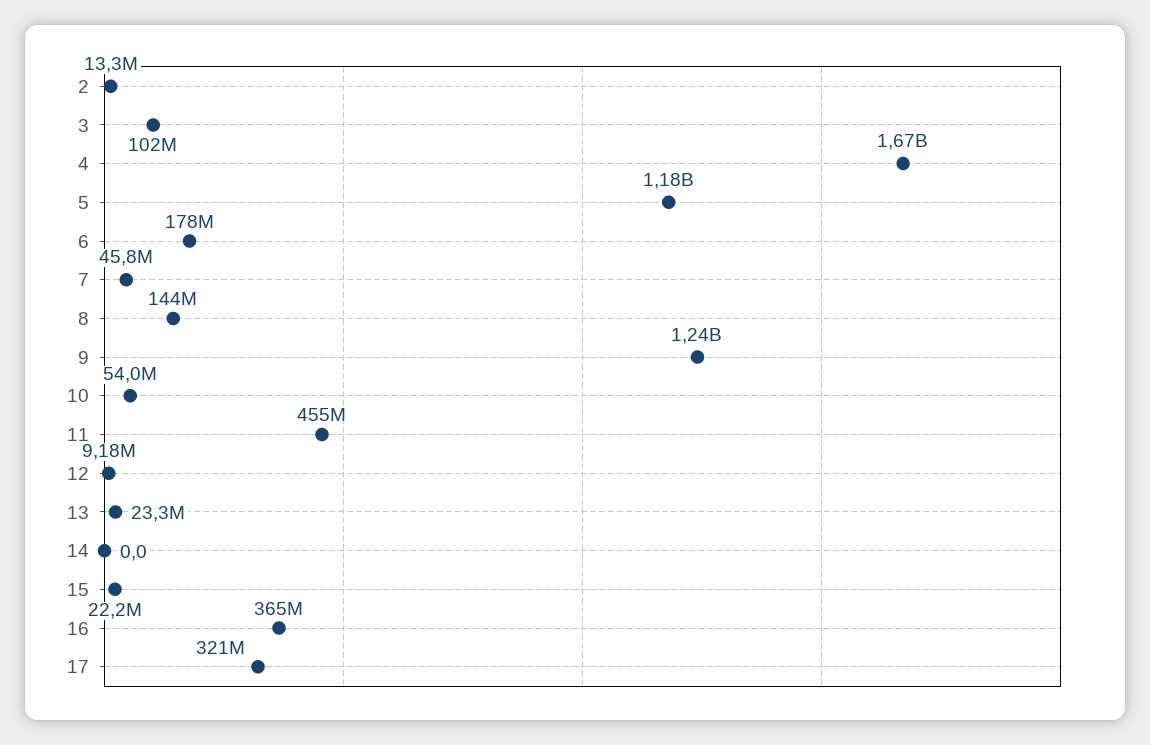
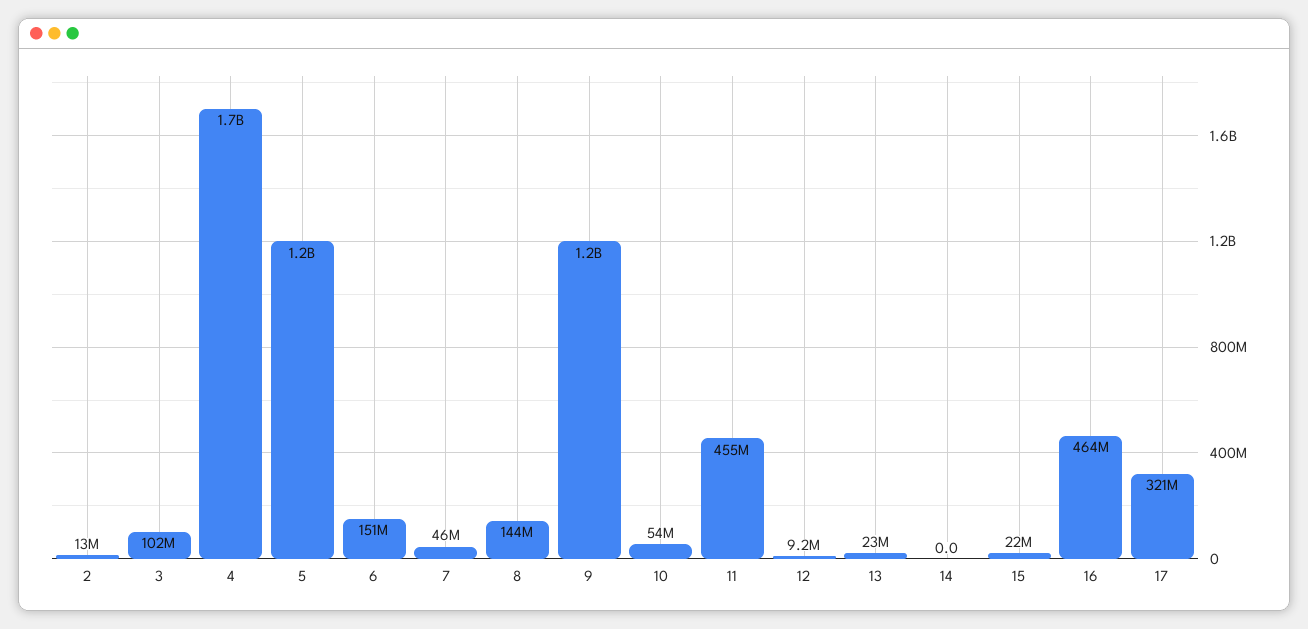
  {
    "2": 13300000,
    "3": 102000000,
    "4": 1670000000,
    "5": 1180000000,
-   "6": 178000000,
+   "6": 151000000,
    "7": 45800000,
    "8": 144000000,
    "9": 1240000000,
    "10": 54000000,
    "11": 455000000,
    "12": 9180000,
    "13": 23300000,
    "14": 0,
    "15": 22200000,
-   "16": 365000000,
+   "16": 464000000,
    "17": 321000000
  }

